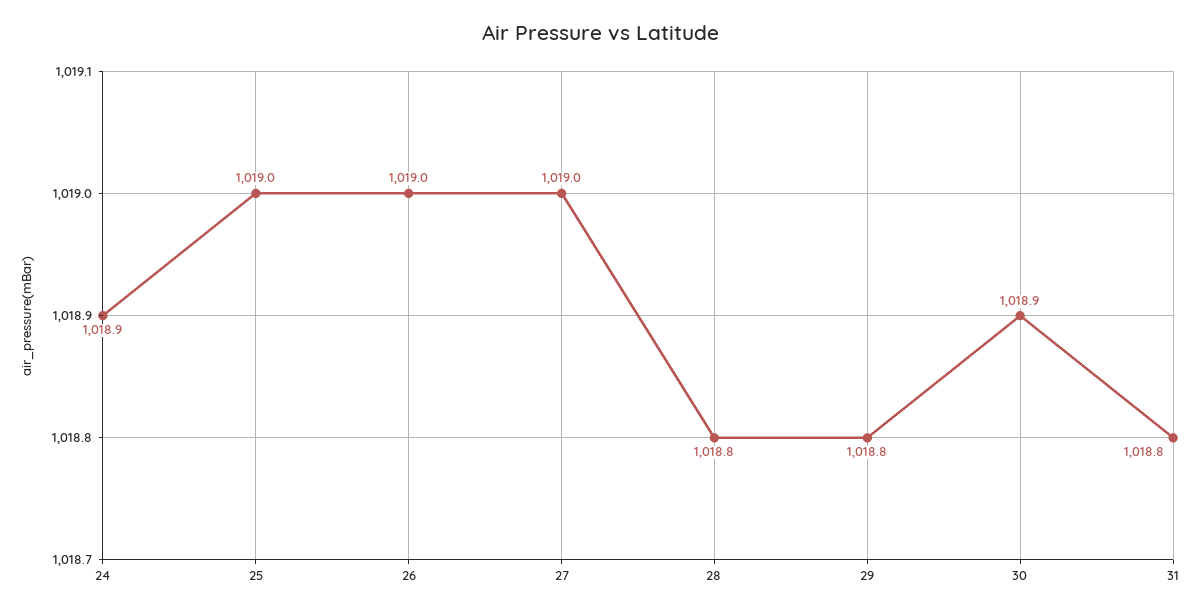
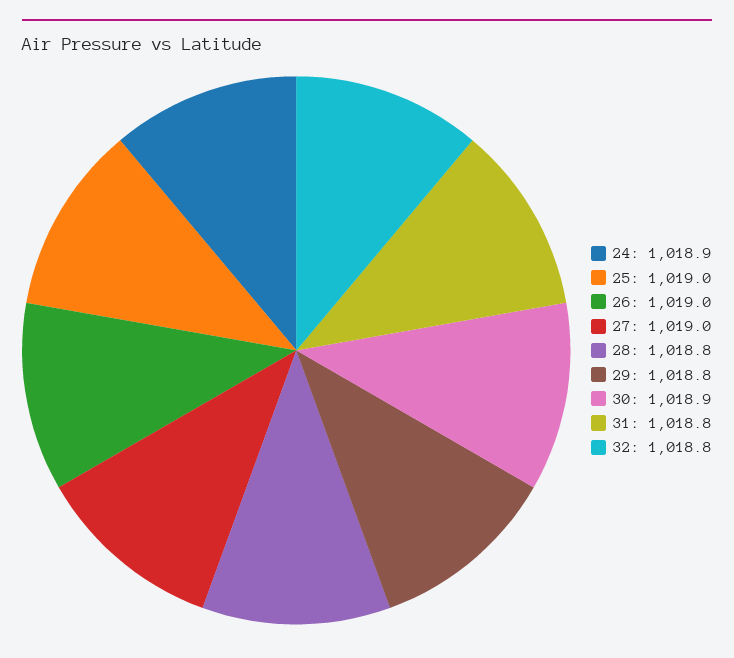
  {
    "24": 1018.9,
    "25": 1019,
    "26": 1019,
    "27": 1019,
    "28": 1018.8,
    "29": 1018.8,
    "30": 1018.9,
-   "31": 1018.8
+   "31": 1018.8,
+   "32": 1018.8
  }

